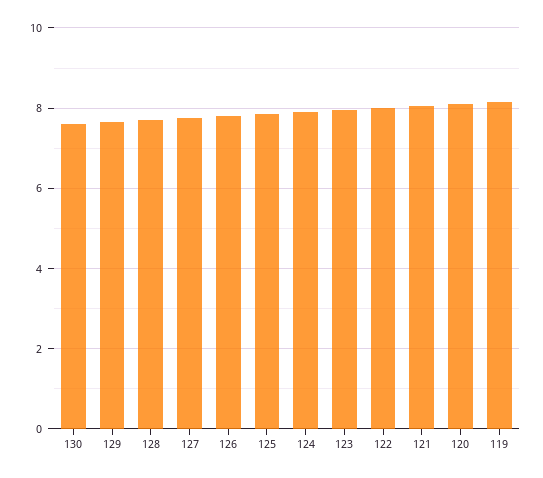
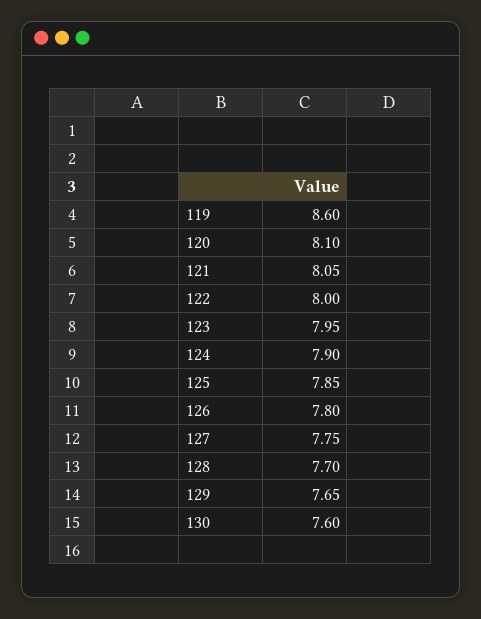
  {
    "130": 7.6,
    "129": 7.65,
    "128": 7.7,
    "127": 7.75,
    "126": 7.8,
    "125": 7.85,
    "124": 7.9,
    "123": 7.95,
    "122": 8,
    "121": 8.05,
    "120": 8.1,
-   "119": 8.2
+   "119": 8.6
  }

